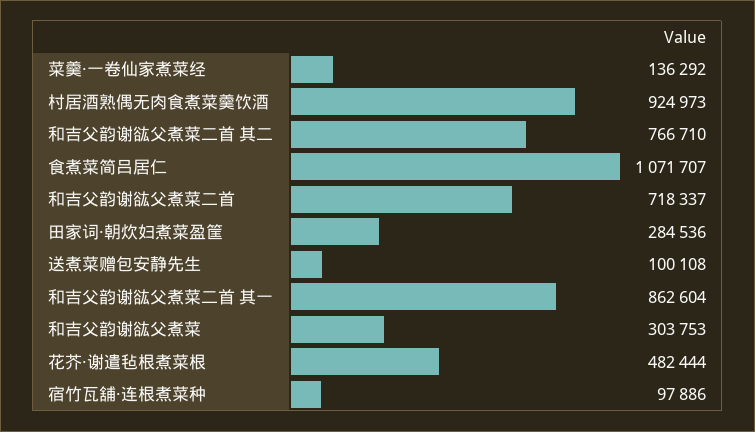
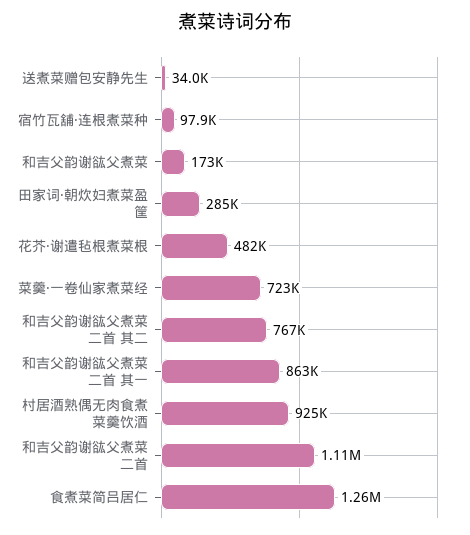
  {
-   "菜羹·一卷仙家煮菜经": 136292,
+   "菜羹·一卷仙家煮菜经": 723000,
    "村居酒熟偶无肉食煮菜羹饮酒": 924973,
    "和吉父韵谢谹父煮菜二首 其二": 766710,
-   "食煮菜简吕居仁": 1071707,
+   "食煮菜简吕居仁": 1260000,
-   "和吉父韵谢谹父煮菜二首": 718337,
+   "和吉父韵谢谹父煮菜二首": 1110000,
    "田家词·朝炊妇煮菜盈筐": 284536,
-   "送煮菜赠包安静先生": 100108,
+   "送煮菜赠包安静先生": 34000,
    "和吉父韵谢谹父煮菜二首 其一": 862604,
-   "和吉父韵谢谹父煮菜": 303753,
+   "和吉父韵谢谹父煮菜": 173000,
    "花芥·谢遣毡根煮菜根": 482444,
    "宿竹瓦舖·连根煮菜种": 97886
  }

